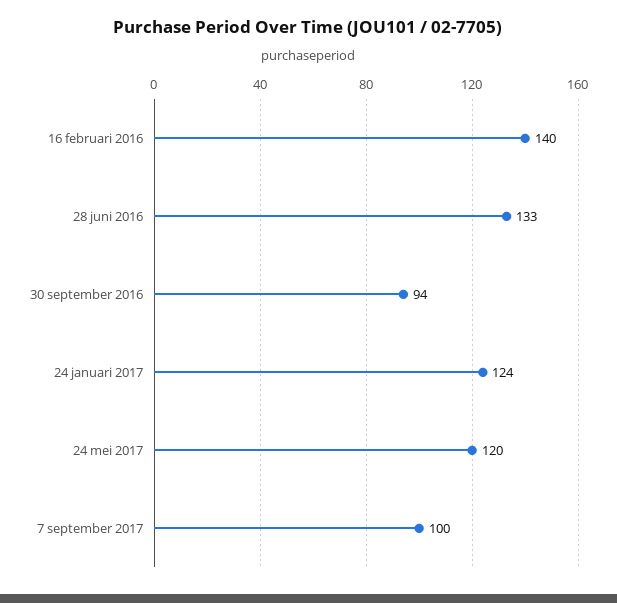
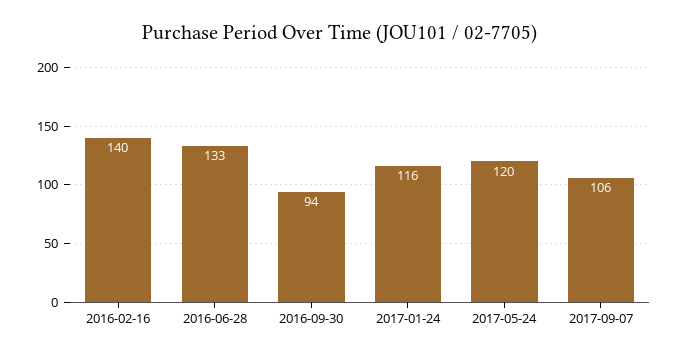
  {
    "16 februari 2016": 140,
    "28 juni 2016": 133,
    "30 september 2016": 94,
-   "24 januari 2017": 124,
+   "24 januari 2017": 116,
    "24 mei 2017": 120,
-   "7 september 2017": 100
+   "7 september 2017": 106
  }

